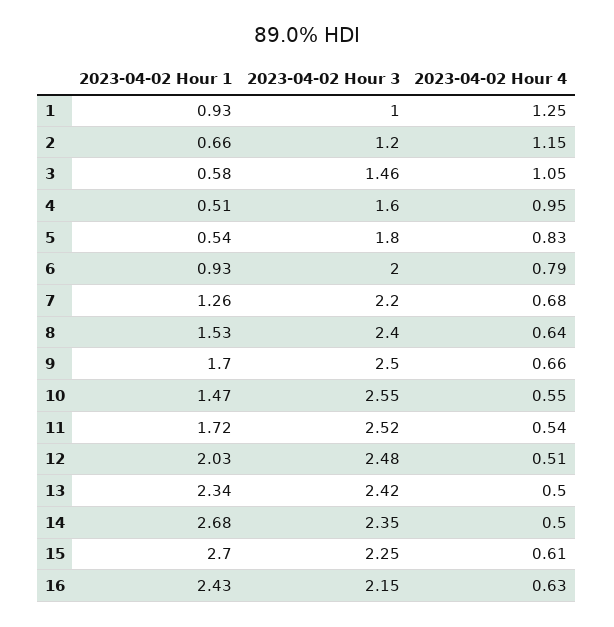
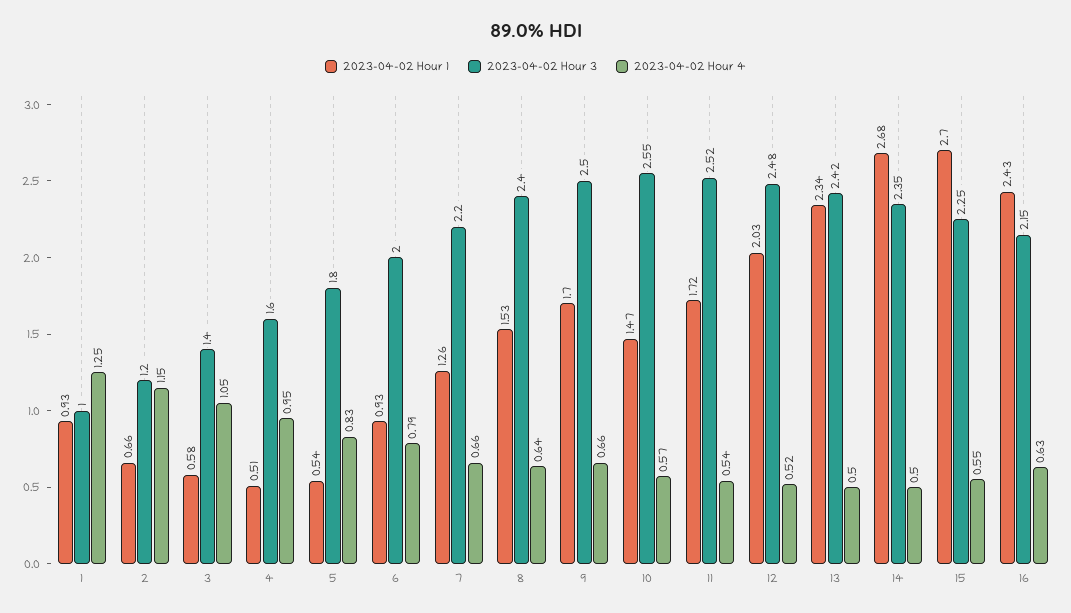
  {
    "2023-04-02 Hour 1": {
      "1": 0.93,
      "2": 0.66,
      "3": 0.58,
      "4": 0.51,
      "5": 0.54,
      "6": 0.93,
      "7": 1.26,
      "8": 1.53,
      "9": 1.7,
      "10": 1.47,
      "11": 1.72,
      "12": 2.03,
      "13": 2.34,
      "14": 2.68,
      "15": 2.7,
      "16": 2.43
    },
    "2023-04-02 Hour 3": {
      "1": 1,
      "2": 1.2,
-     "3": 1.46,
+     "3": 1.4,
      "4": 1.6,
      "5": 1.8,
      "6": 2,
      "7": 2.2,
      "8": 2.4,
      "9": 2.5,
      "10": 2.55,
      "11": 2.52,
      "12": 2.48,
      "13": 2.42,
      "14": 2.35,
      "15": 2.25,
      "16": 2.15
    },
    "2023-04-02 Hour 4": {
      "1": 1.25,
      "2": 1.15,
      "3": 1.05,
      "4": 0.95,
      "5": 0.83,
      "6": 0.79,
-     "7": 0.68,
+     "7": 0.66,
      "8": 0.64,
      "9": 0.66,
-     "10": 0.55,
+     "10": 0.57,
      "11": 0.54,
-     "12": 0.51,
+     "12": 0.52,
      "13": 0.5,
      "14": 0.5,
-     "15": 0.61,
+     "15": 0.55,
      "16": 0.63
    }
  }

